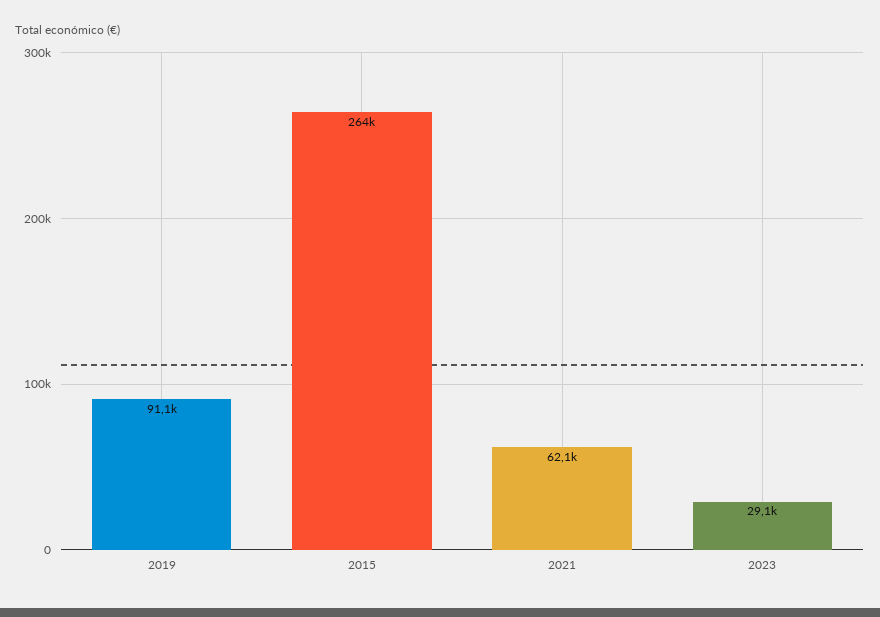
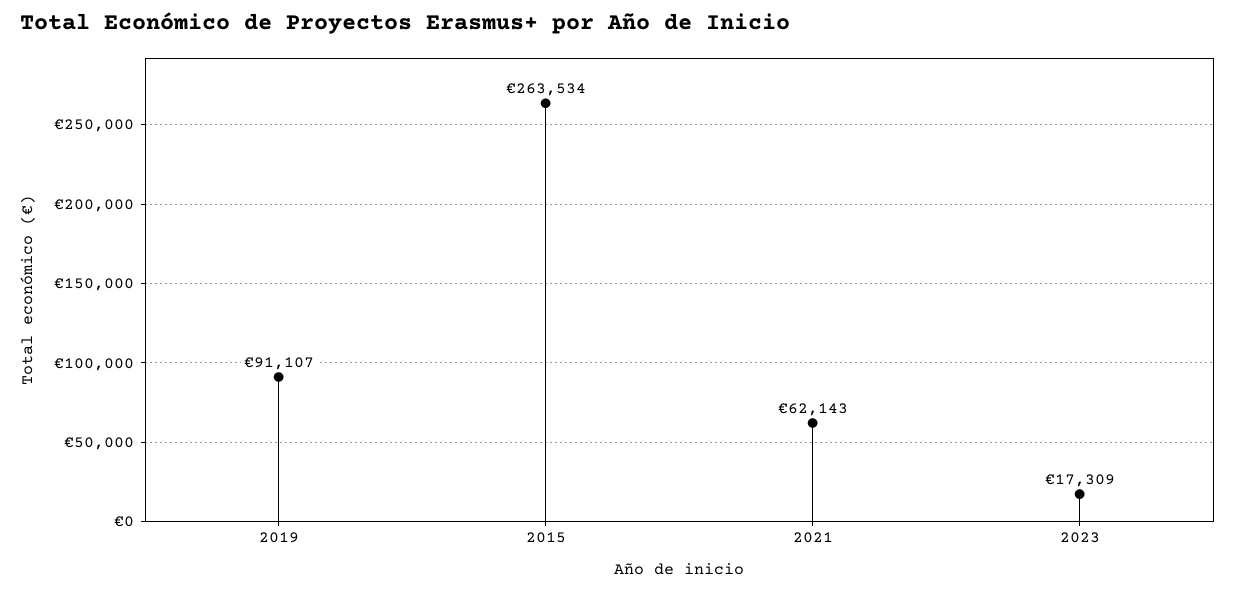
  {
    "2019": 91107,
    "2015": 263534,
    "2021": 62143,
-   "2023": 29100
+   "2023": 17309
  }

